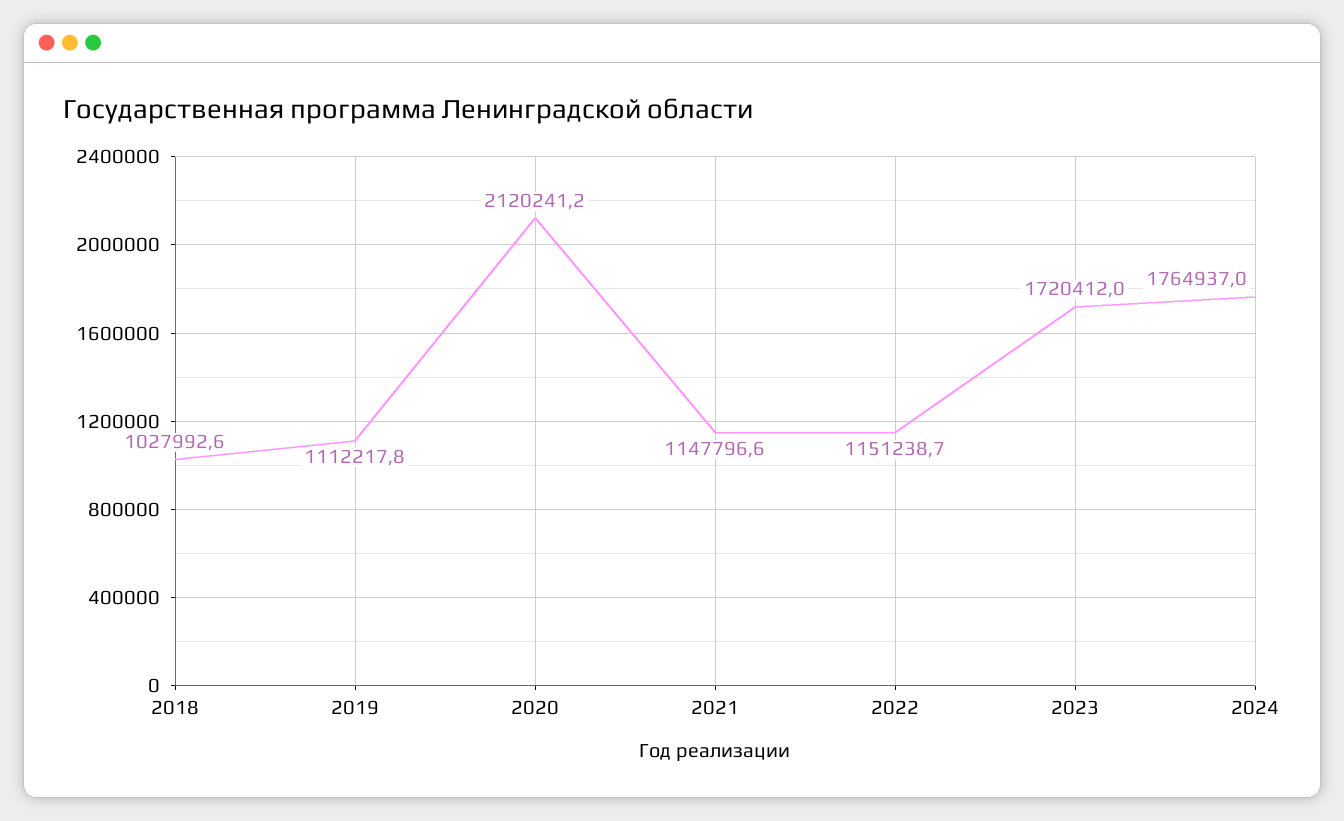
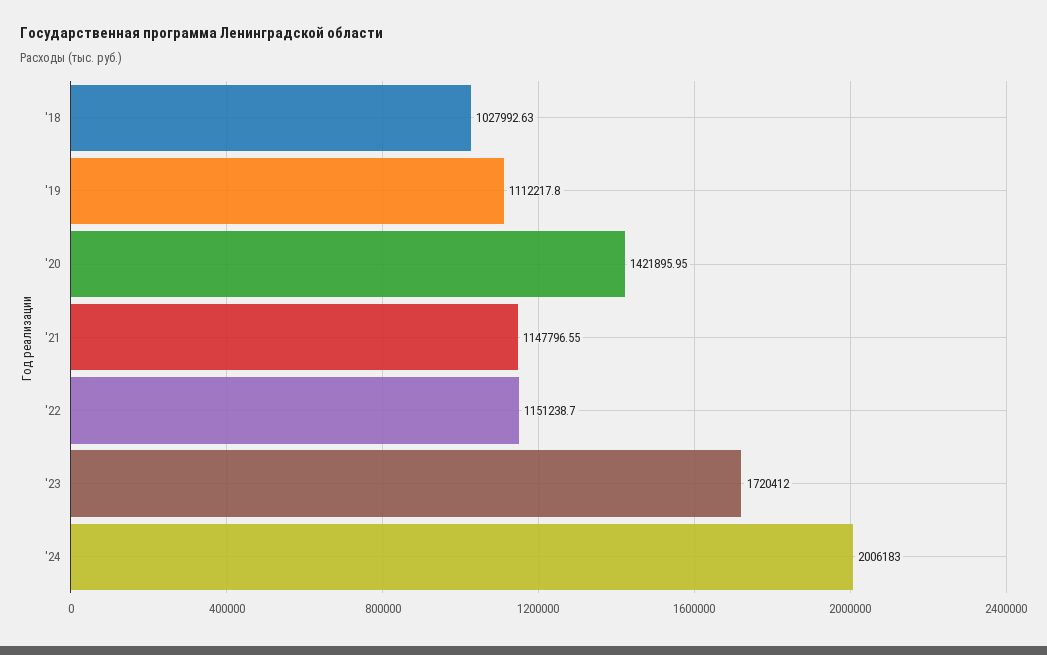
  {
    "2018": 1027992.63,
    "2019": 1112217.8,
-   "2020": 2120241.2,
+   "2020": 1421895.95,
    "2021": 1147796.55,
    "2022": 1151238.7,
    "2023": 1720412,
-   "2024": 1764937
+   "2024": 2006183
  }

